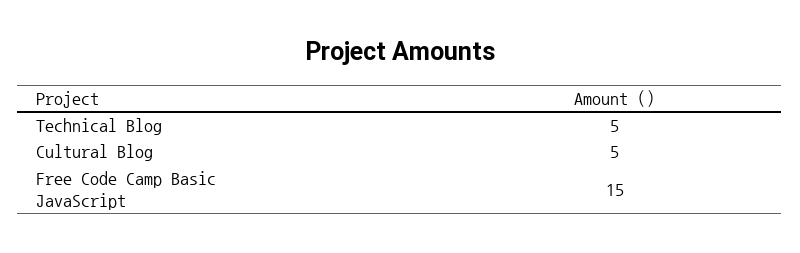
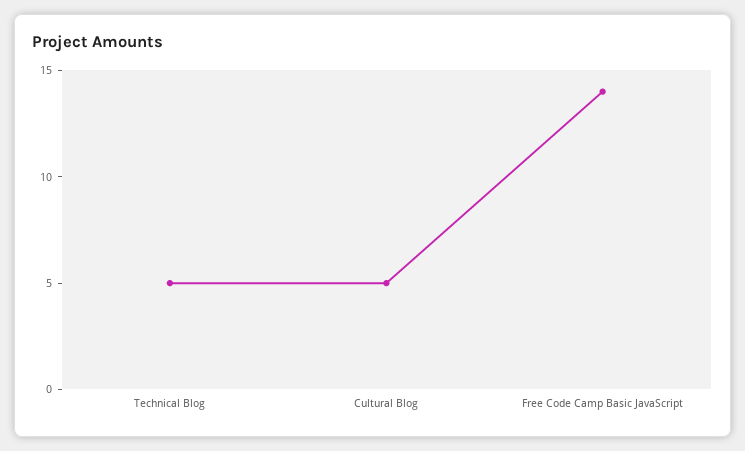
  {
    "Technical Blog": 5,
    "Cultural Blog": 5,
-   "Free Code Camp Basic JavaScript": 15
+   "Free Code Camp Basic JavaScript": 14
  }

